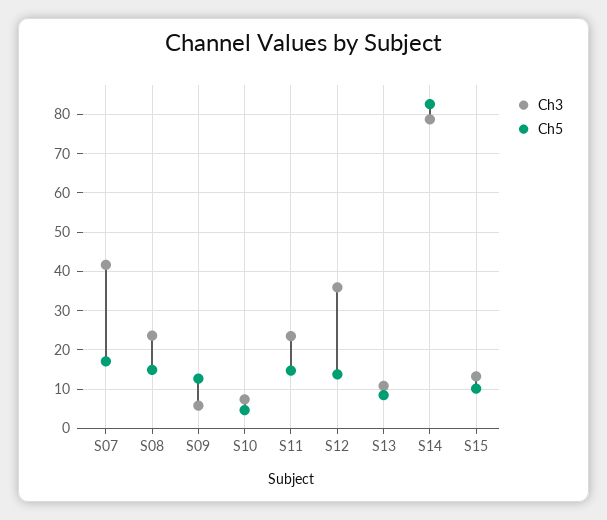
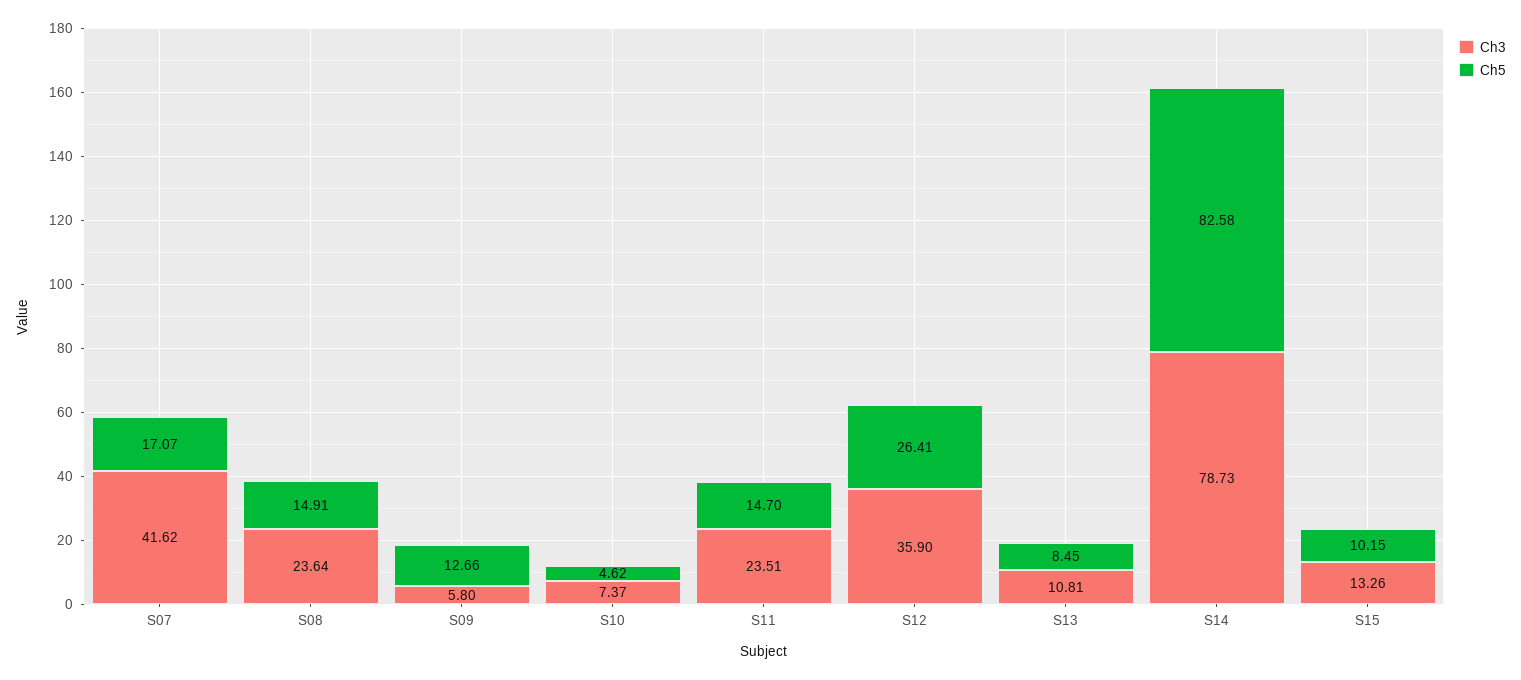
  {
    "Ch3": {
      "S07": 41.62,
      "S08": 23.64,
      "S09": 5.8,
      "S10": 7.37,
      "S11": 23.51,
      "S12": 35.9,
      "S13": 10.81,
      "S14": 78.73,
      "S15": 13.26
    },
    "Ch5": {
      "S07": 17.07,
      "S08": 14.91,
      "S09": 12.66,
      "S10": 4.62,
      "S11": 14.7,
-     "S12": 14,
+     "S12": 26.41,
      "S13": 8.45,
      "S14": 82.58,
      "S15": 10.15
    }
  }

